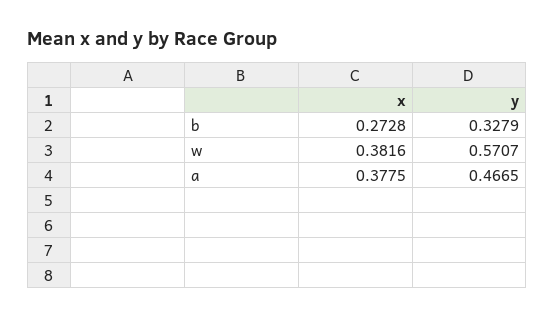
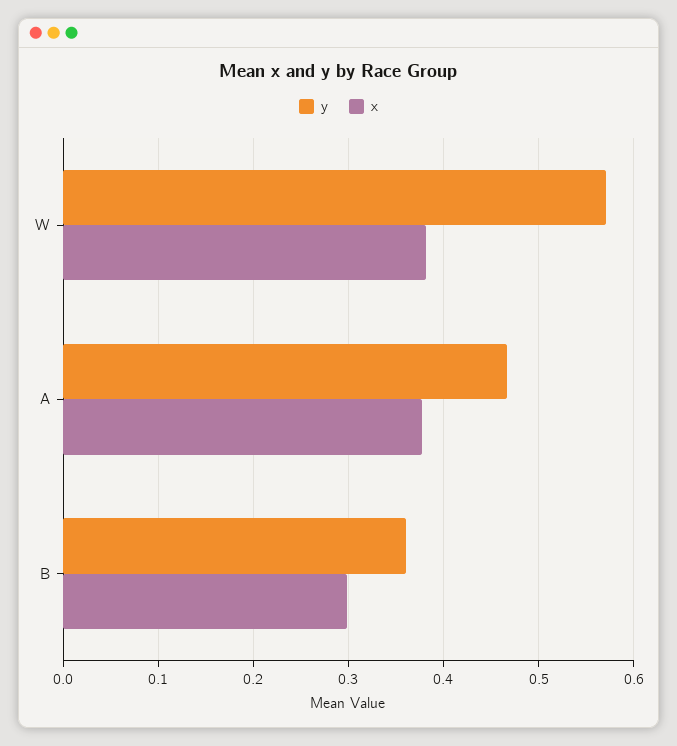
  {
    "x": {
-     "b": 0.2728,
+     "b": 0.3,
      "w": 0.3816,
      "a": 0.3775
    },
    "y": {
-     "b": 0.3279,
+     "b": 0.36,
      "w": 0.5707,
      "a": 0.4665
    }
  }

